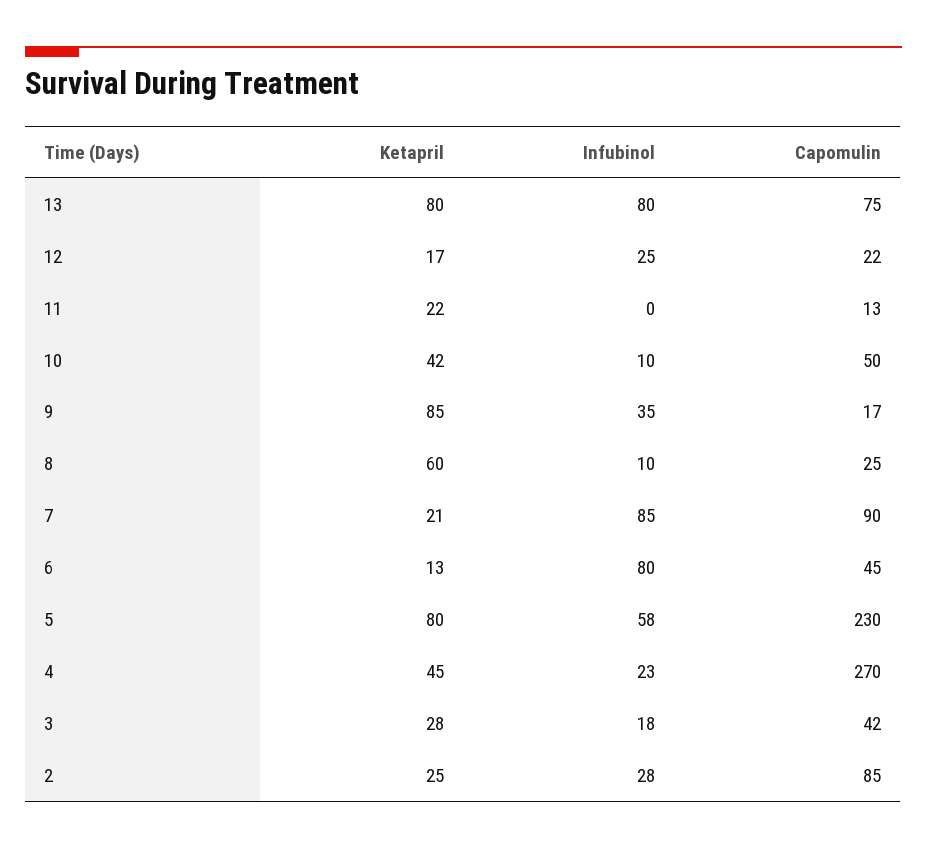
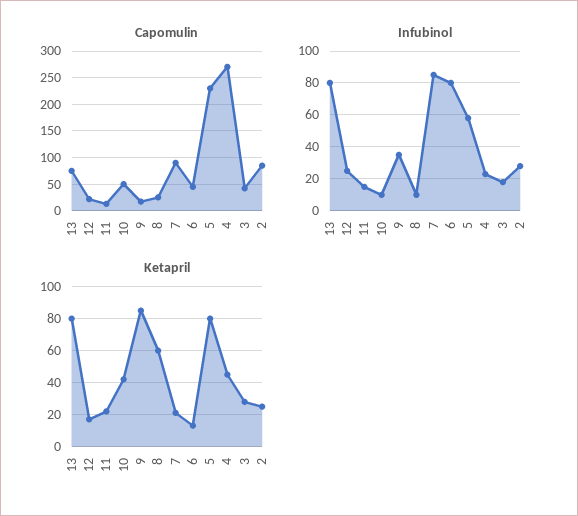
  {
    "Ketapril": {
      "13": 80,
      "12": 17,
      "11": 22,
      "10": 42,
      "9": 85,
      "8": 60,
      "7": 21,
      "6": 13,
      "5": 80,
      "4": 45,
      "3": 28,
      "2": 25
    },
    "Infubinol": {
      "13": 80,
      "12": 25,
-     "11": 0,
+     "11": 15,
      "10": 10,
      "9": 35,
      "8": 10,
      "7": 85,
      "6": 80,
      "5": 58,
      "4": 23,
      "3": 18,
      "2": 28
    },
    "Capomulin": {
      "13": 75,
      "12": 22,
      "11": 13,
      "10": 50,
      "9": 17,
      "8": 25,
      "7": 90,
      "6": 45,
      "5": 230,
      "4": 270,
      "3": 42,
      "2": 85
    }
  }

